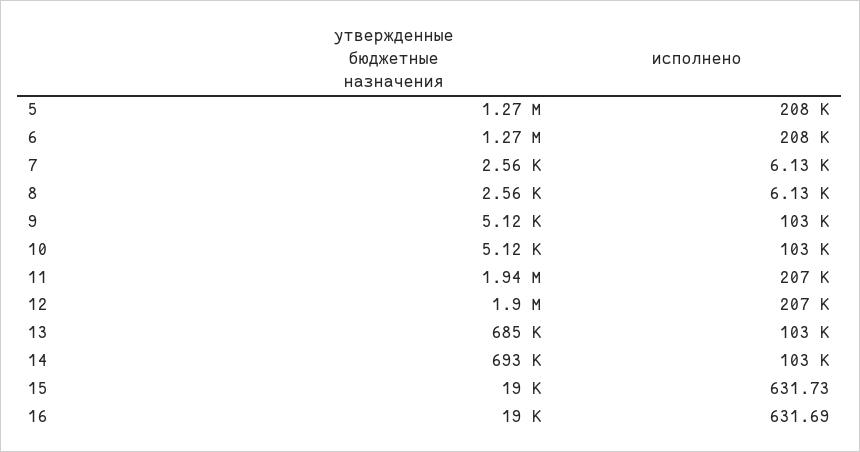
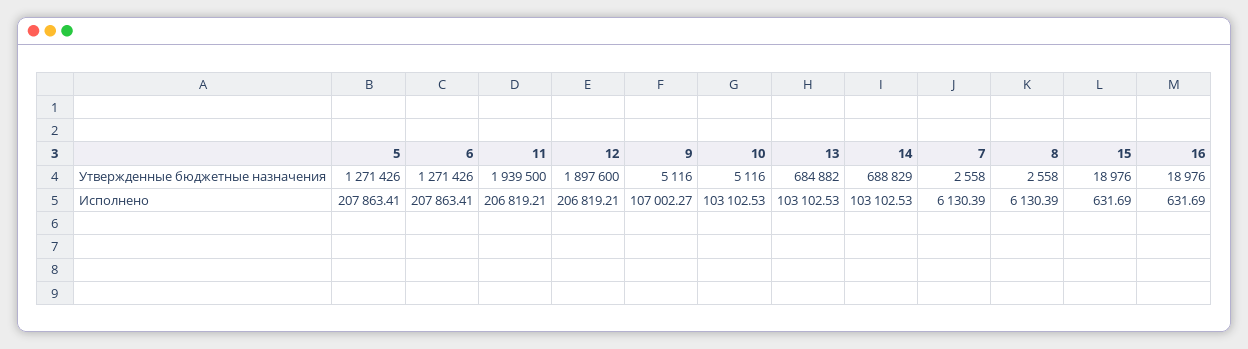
  {
    "утвержденные бюджетные назначения": {
      "5": 1271426,
      "6": 1271426,
      "7": 2558,
      "8": 2558,
      "9": 5116,
      "10": 5116,
      "11": 1939500,
      "12": 1897600,
      "13": 684882,
-     "14": 693000,
+     "14": 688829,
      "15": 18976,
      "16": 18976
    },
    "исполнено": {
      "5": 207863.41,
      "6": 207863.41,
      "7": 6130.39,
      "8": 6130.39,
-     "9": 103000,
+     "9": 107002.27,
      "10": 103102.53,
      "11": 206819.21,
      "12": 206819.21,
      "13": 103102.53,
      "14": 103102.53,
-     "15": 631.73,
+     "15": 631.69,
      "16": 631.69
    }
  }

